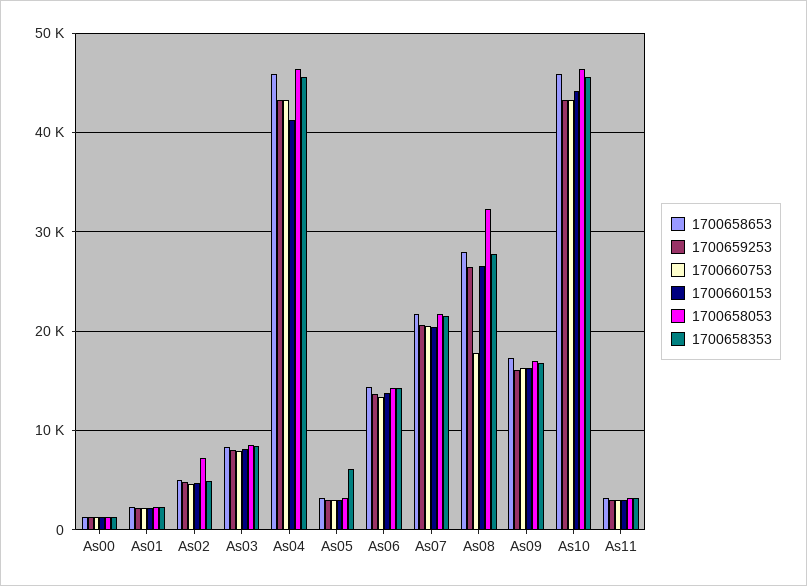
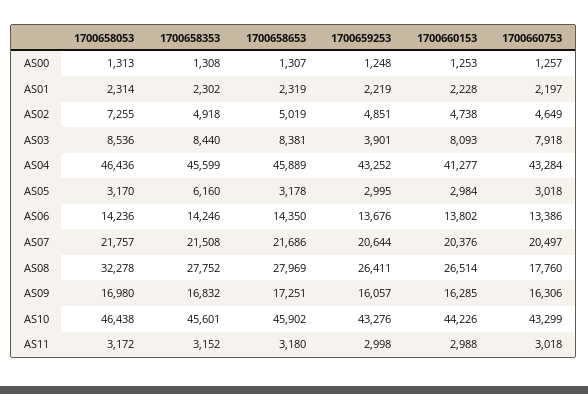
  {
    "1700658653": {
      "As00": 1307,
      "As01": 2319,
      "As02": 5019,
      "As03": 8381,
      "As04": 45889,
      "As05": 3178,
      "As06": 14350,
      "As07": 21686,
      "As08": 27969,
      "As09": 17251,
      "As10": 45902,
      "As11": 3180
    },
    "1700659253": {
      "As00": 1248,
      "As01": 2219,
      "As02": 4851,
-     "As03": 8000,
+     "As03": 3901,
      "As04": 43252,
      "As05": 2995,
      "As06": 13676,
      "As07": 20644,
      "As08": 26411,
      "As09": 16057,
      "As10": 43276,
      "As11": 2998
    },
    "1700660753": {
      "As00": 1257,
      "As01": 2197,
      "As02": 4649,
      "As03": 7918,
      "As04": 43284,
      "As05": 3018,
      "As06": 13386,
      "As07": 20497,
      "As08": 17760,
      "As09": 16306,
      "As10": 43299,
      "As11": 3018
    },
    "1700660153": {
      "As00": 1253,
      "As01": 2228,
      "As02": 4738,
      "As03": 8093,
      "As04": 41277,
      "As05": 2984,
      "As06": 13802,
      "As07": 20376,
      "As08": 26514,
      "As09": 16285,
      "As10": 44226,
      "As11": 2988
    },
    "1700658053": {
      "As00": 1313,
      "As01": 2314,
      "As02": 7255,
      "As03": 8536,
      "As04": 46436,
      "As05": 3170,
      "As06": 14236,
      "As07": 21757,
      "As08": 32278,
      "As09": 16980,
      "As10": 46438,
      "As11": 3172
    },
    "1700658353": {
      "As00": 1308,
      "As01": 2302,
      "As02": 4918,
      "As03": 8440,
      "As04": 45599,
      "As05": 6160,
      "As06": 14246,
      "As07": 21508,
      "As08": 27752,
      "As09": 16832,
      "As10": 45601,
      "As11": 3152
    }
  }

